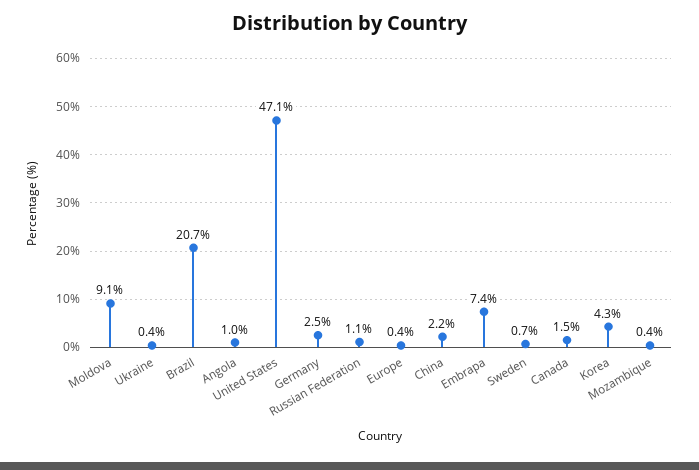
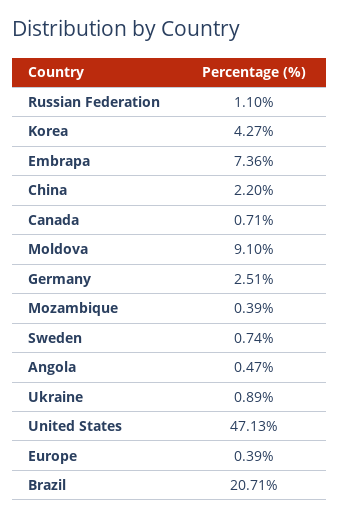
  {
    "Moldova": 9.1,
-   "Ukraine": 0.4,
+   "Ukraine": 0.89,
    "Brazil": 20.71,
-   "Angola": 1,
+   "Angola": 0.47,
    "United States": 47.13,
    "Germany": 2.51,
    "Russian Federation": 1.1,
    "Europe": 0.39,
    "China": 2.2,
    "Embrapa": 7.36,
    "Sweden": 0.74,
-   "Canada": 1.5,
+   "Canada": 0.71,
    "Korea": 4.27,
    "Mozambique": 0.39
  }

